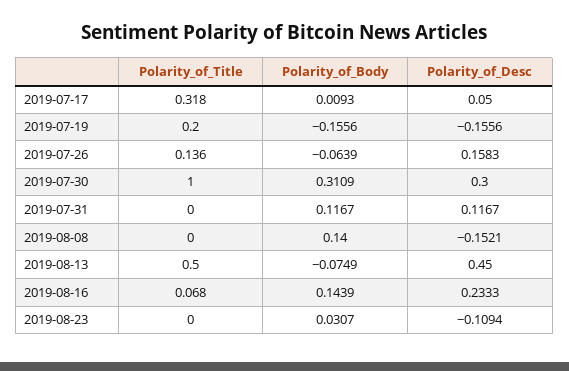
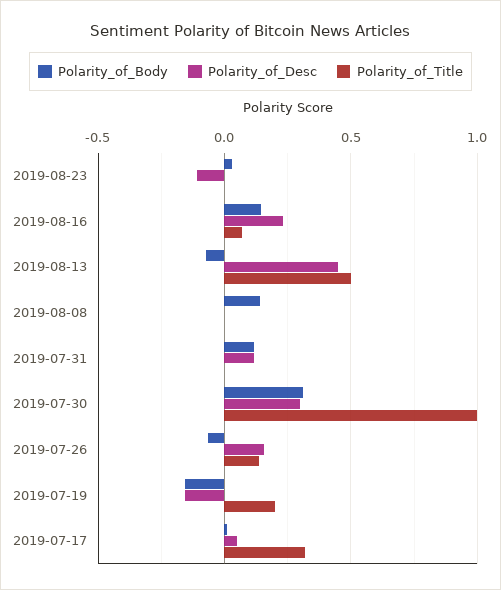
  {
    "Polarity_of_Title": {
      "2019-07-17": 0.318,
      "2019-07-19": 0.2,
      "2019-07-26": 0.136,
      "2019-07-30": 1,
      "2019-07-31": 0,
      "2019-08-08": 0,
      "2019-08-13": 0.5,
      "2019-08-16": 0.068,
      "2019-08-23": 0
    },
    "Polarity_of_Body": {
      "2019-07-17": 0.0093,
      "2019-07-19": -0.1556,
      "2019-07-26": -0.0639,
      "2019-07-30": 0.3109,
      "2019-07-31": 0.1167,
      "2019-08-08": 0.14,
      "2019-08-13": -0.0749,
      "2019-08-16": 0.1439,
      "2019-08-23": 0.0307
    },
    "Polarity_of_Desc": {
      "2019-07-17": 0.05,
      "2019-07-19": -0.1556,
      "2019-07-26": 0.1583,
      "2019-07-30": 0.3,
      "2019-07-31": 0.1167,
-     "2019-08-08": -0.1521,
+     "2019-08-08": 0,
      "2019-08-13": 0.45,
      "2019-08-16": 0.2333,
      "2019-08-23": -0.1094
    }
  }

